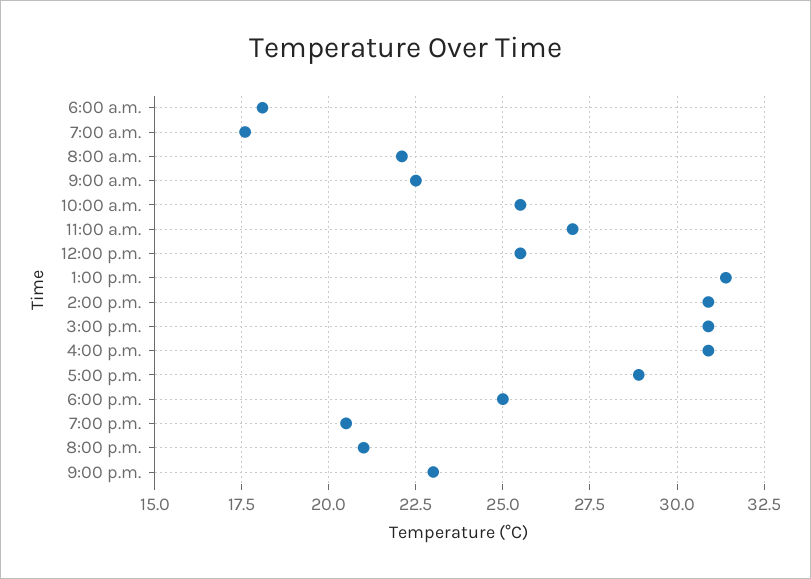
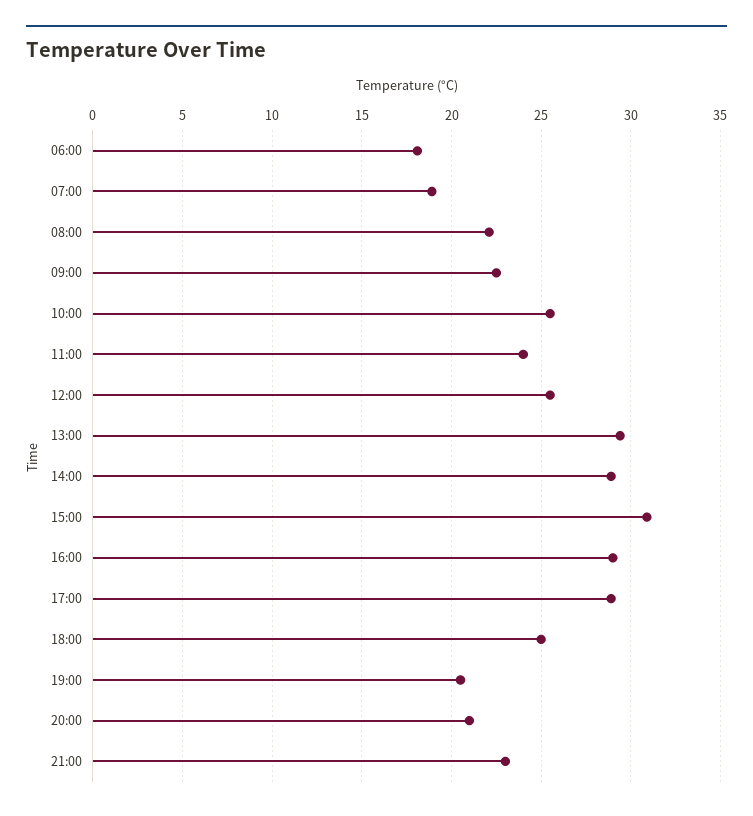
  {
    "6:00 a.m.": 18,
-   "7:00 a.m.": 17.5,
+   "7:00 a.m.": 19,
    "8:00 a.m.": 22,
    "9:00 a.m.": 22.5,
    "10:00 a.m.": 25.5,
-   "11:00 a.m.": 27,
+   "11:00 a.m.": 24,
    "12:00 p.m.": 25.5,
-   "1:00 p.m.": 31.5,
+   "1:00 p.m.": 29.5,
-   "2:00 p.m.": 31,
+   "2:00 p.m.": 29,
    "3:00 p.m.": 31,
-   "4:00 p.m.": 31,
+   "4:00 p.m.": 29,
    "5:00 p.m.": 29,
    "6:00 p.m.": 25,
    "7:00 p.m.": 20.5,
    "8:00 p.m.": 21,
    "9:00 p.m.": 23
  }

